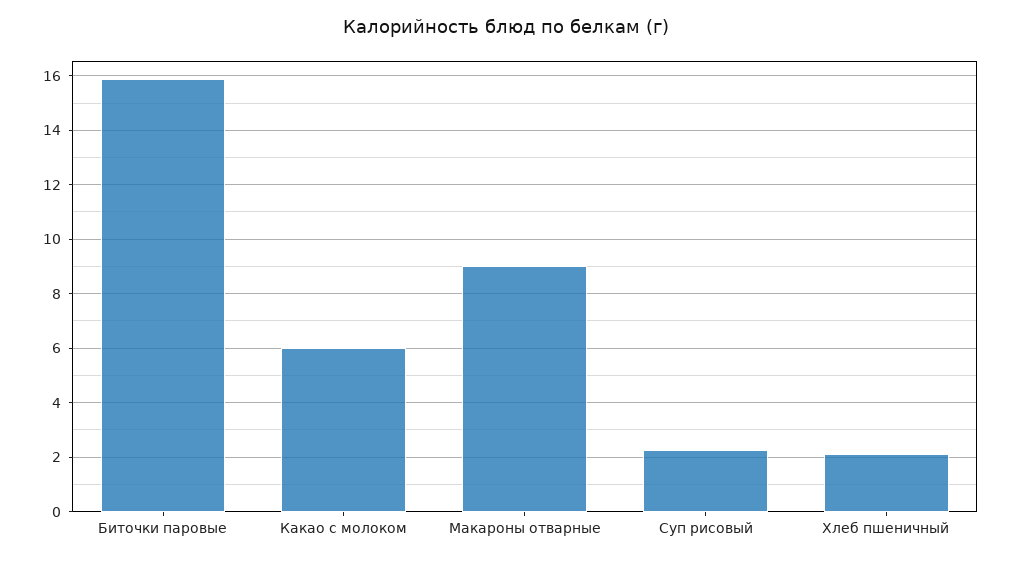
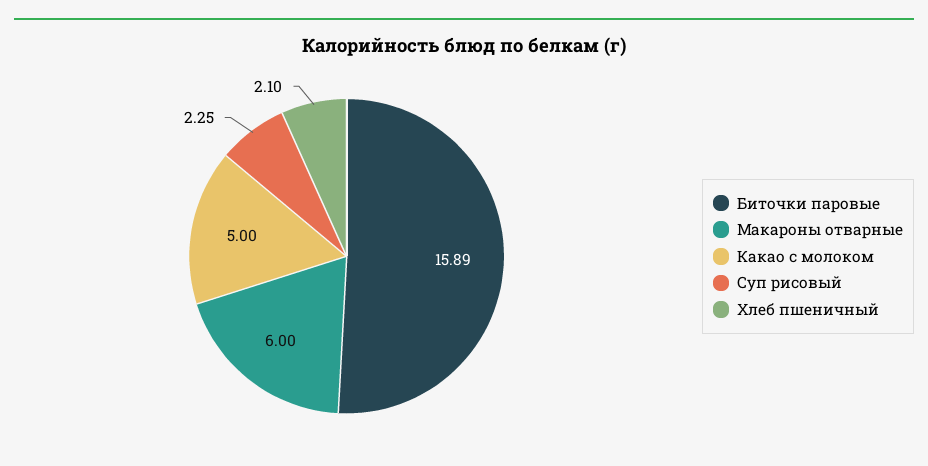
  {
    "Биточки паровые": 15.89,
-   "Какао с молоком": 6,
+   "Какао с молоком": 5,
-   "Макароны отварные": 9,
+   "Макароны отварные": 6,
    "Суп рисовый": 2.25,
    "Хлеб пшеничный": 2.1
  }

